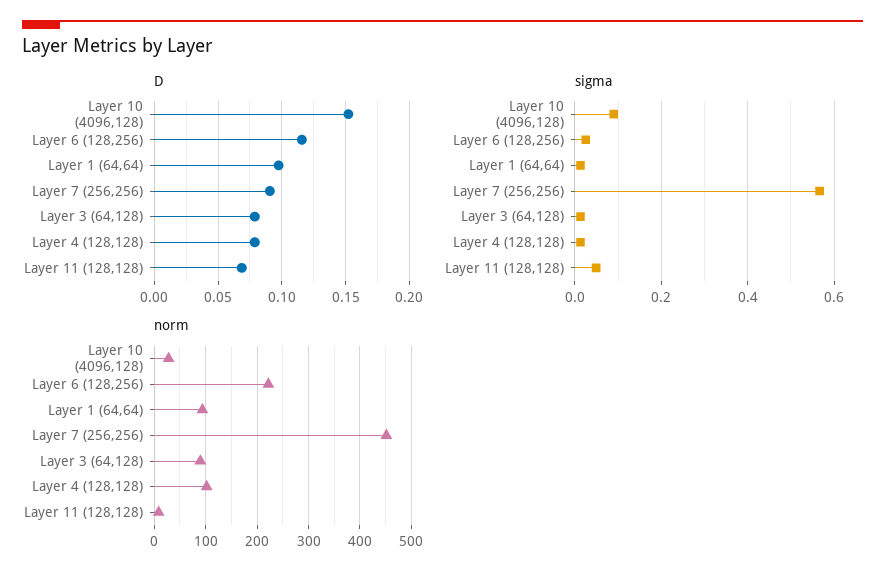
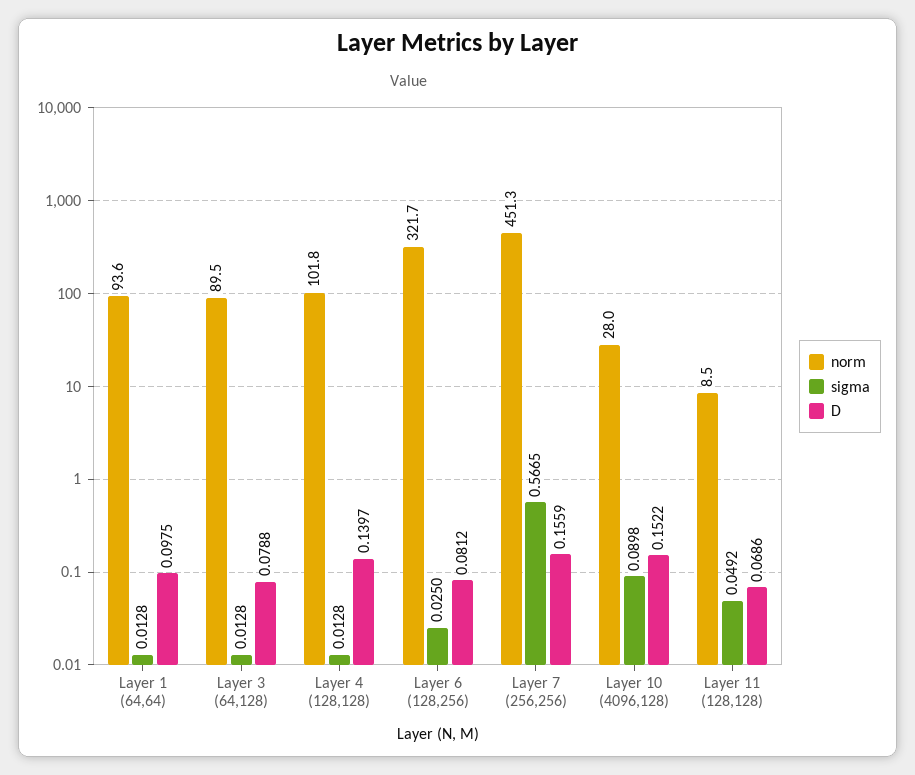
  {
    "D": {
      "Layer 10 (4096,128)": 0.1522,
-     "Layer 6 (128,256)": 0.115,
+     "Layer 6 (128,256)": 0.0812,
      "Layer 1 (64,64)": 0.0975,
-     "Layer 7 (256,256)": 0.09,
+     "Layer 7 (256,256)": 0.1559,
      "Layer 3 (64,128)": 0.0788,
-     "Layer 4 (128,128)": 0.08,
+     "Layer 4 (128,128)": 0.1397,
      "Layer 11 (128,128)": 0.0686
    },
    "sigma": {
      "Layer 10 (4096,128)": 0.0898,
      "Layer 6 (128,256)": 0.025,
      "Layer 1 (64,64)": 0.0128,
      "Layer 7 (256,256)": 0.5665,
      "Layer 3 (64,128)": 0.0128,
      "Layer 4 (128,128)": 0.0128,
      "Layer 11 (128,128)": 0.0492
    },
    "norm": {
      "Layer 10 (4096,128)": 28,
-     "Layer 6 (128,256)": 220,
+     "Layer 6 (128,256)": 321.7,
      "Layer 1 (64,64)": 93.6,
      "Layer 7 (256,256)": 451.3,
      "Layer 3 (64,128)": 89.5,
      "Layer 4 (128,128)": 101.8,
      "Layer 11 (128,128)": 8.5
    }
  }

